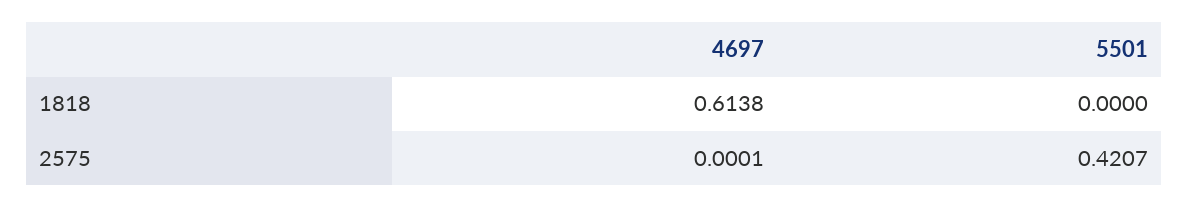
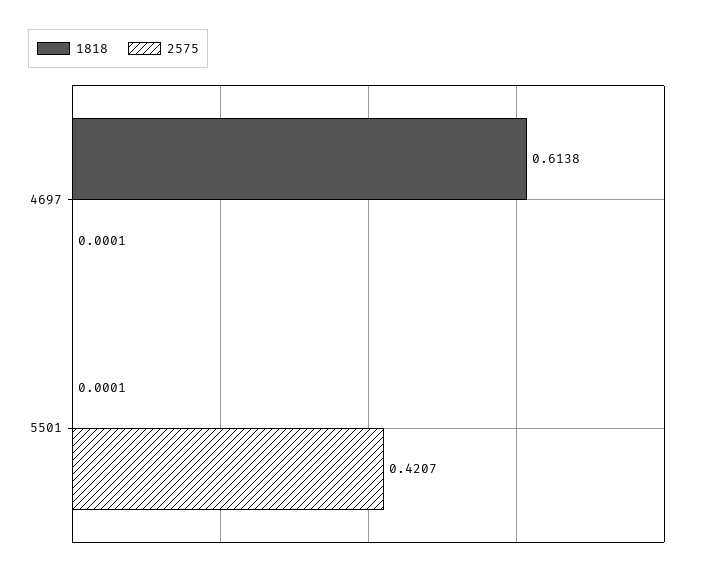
  {
    "1818": {
      "4697": 0.6138,
-     "5501": 0
+     "5501": 0.0001
    },
    "2575": {
      "4697": 0.0001,
      "5501": 0.4207
    }
  }

